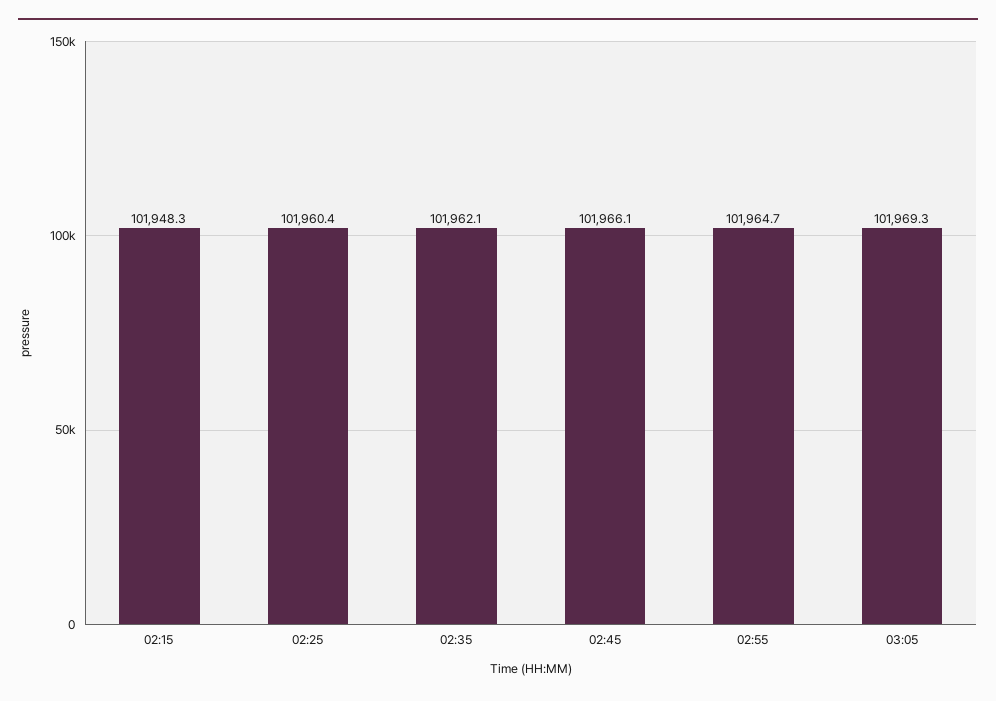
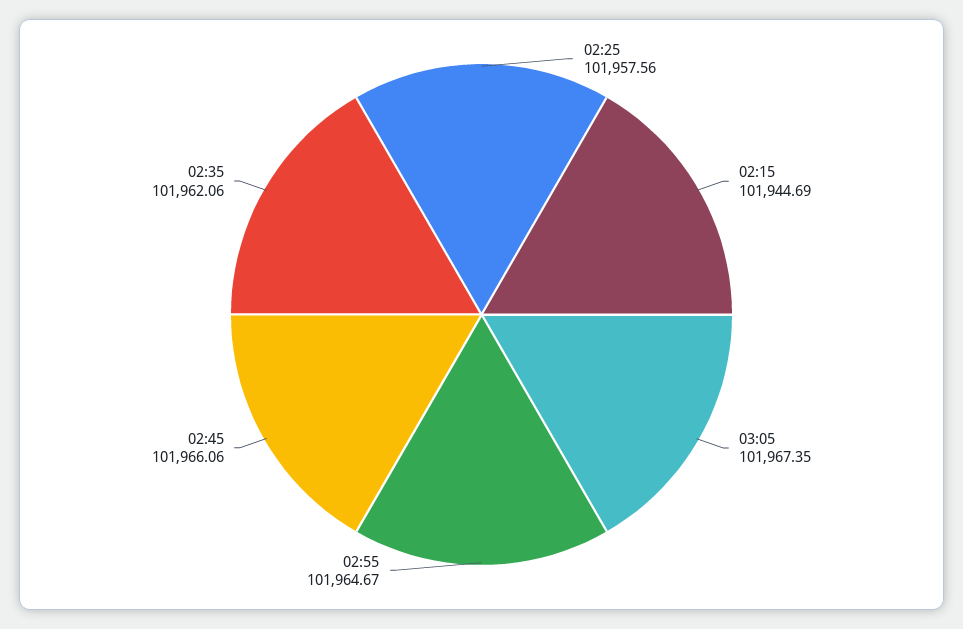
  {
-   "02:15": 101948.3,
+   "02:15": 101944.69,
-   "02:25": 101960.4,
+   "02:25": 101957.56,
    "02:35": 101962.06,
    "02:45": 101966.06,
    "02:55": 101964.67,
-   "03:05": 101969.3
+   "03:05": 101967.35
  }

